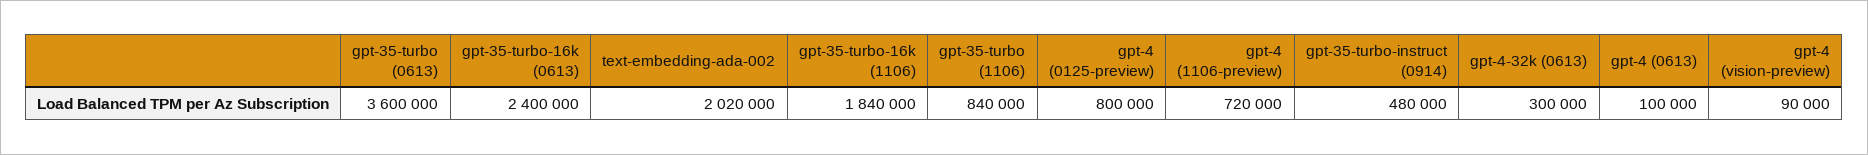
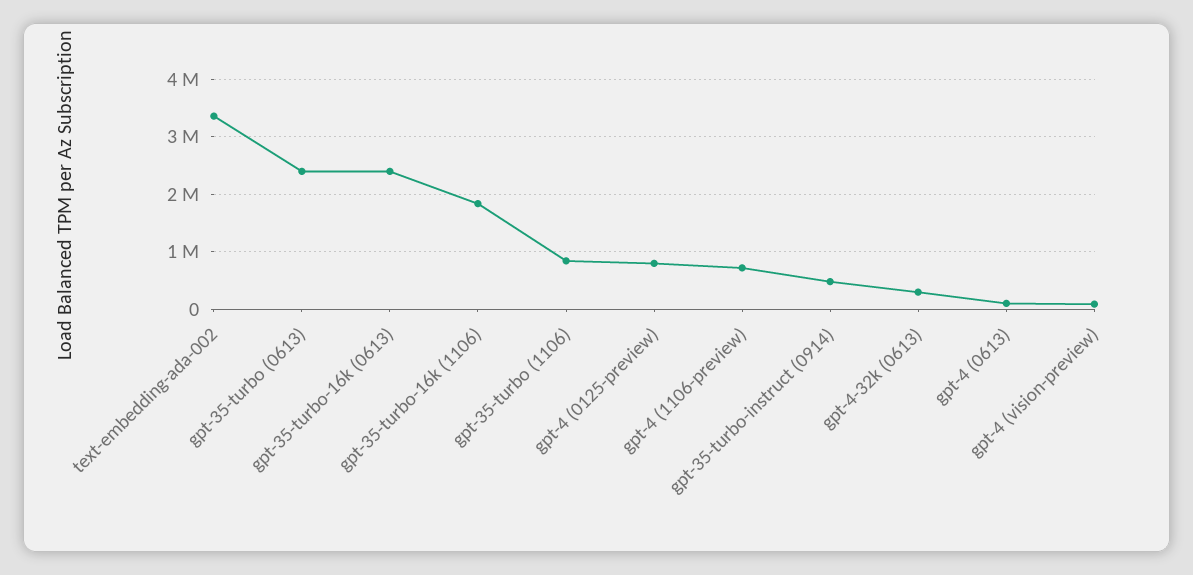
  {
-   "gpt-35-turbo (0613)": 3600000,
+   "gpt-35-turbo (0613)": 2400000,
    "gpt-35-turbo-16k (0613)": 2400000,
-   "text-embedding-ada-002": 2020000,
+   "text-embedding-ada-002": 3400000,
    "gpt-35-turbo-16k (1106)": 1840000,
    "gpt-35-turbo (1106)": 840000,
    "gpt-4 (0125-preview)": 800000,
    "gpt-4 (1106-preview)": 720000,
    "gpt-35-turbo-instruct (0914)": 480000,
    "gpt-4-32k (0613)": 300000,
    "gpt-4 (0613)": 100000,
    "gpt-4 (vision-preview)": 90000
  }

